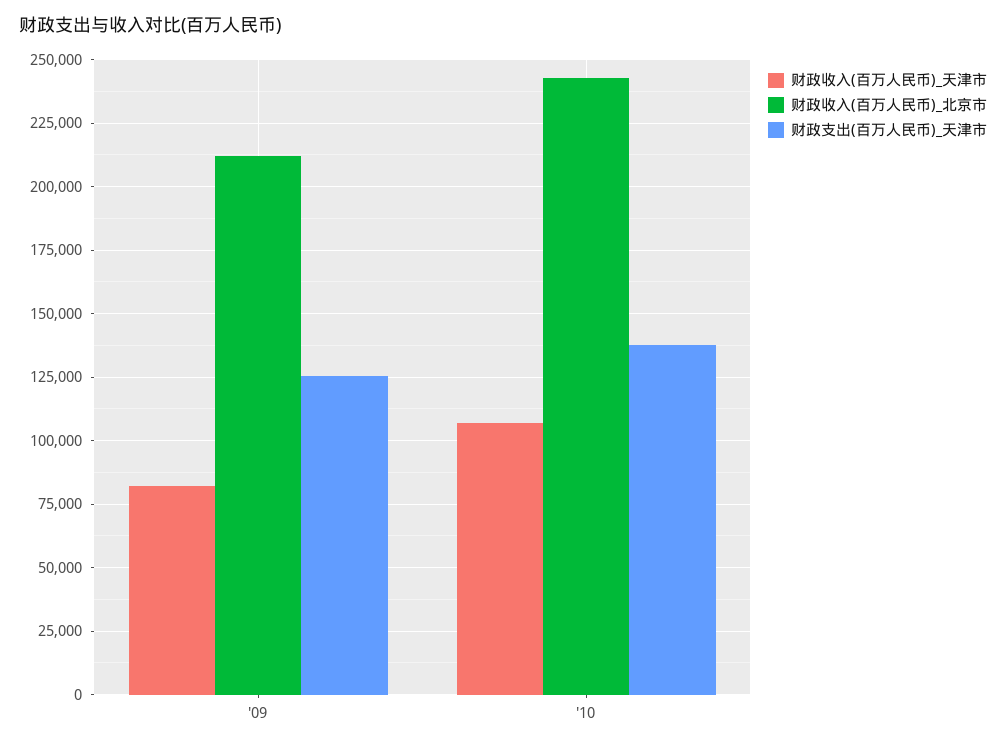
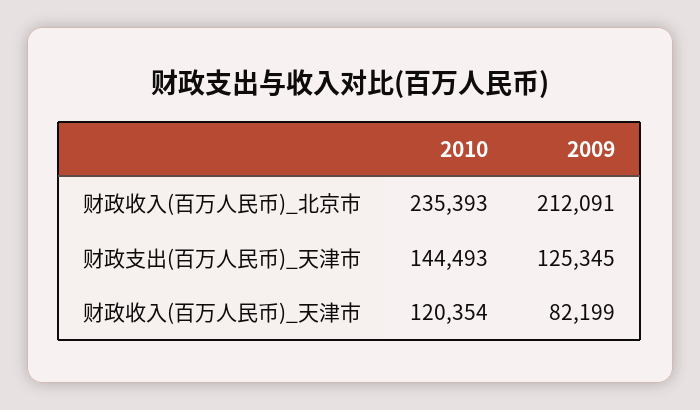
  {
    "财政收入(百万人民币)_天津市": {
      "'09": 82199,
-     "'10": 107500
+     "'10": 120354
    },
    "财政收入(百万人民币)_北京市": {
      "'09": 212091,
-     "'10": 242500
+     "'10": 235393
    },
    "财政支出(百万人民币)_天津市": {
      "'09": 125345,
-     "'10": 137500
+     "'10": 144493
    }
  }

